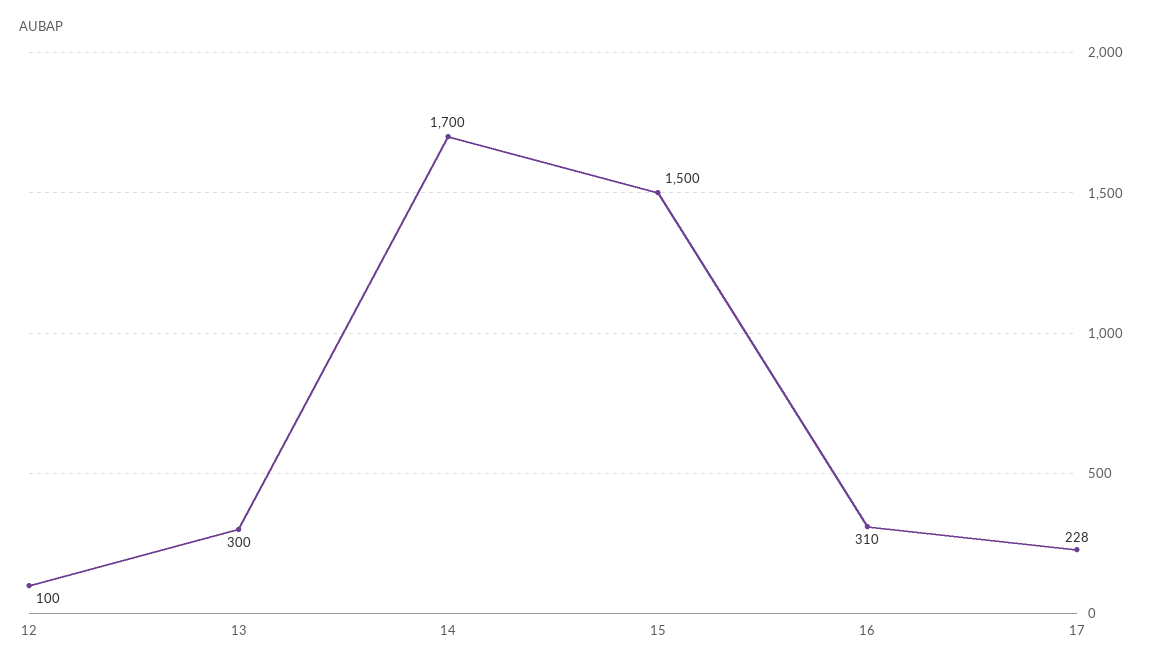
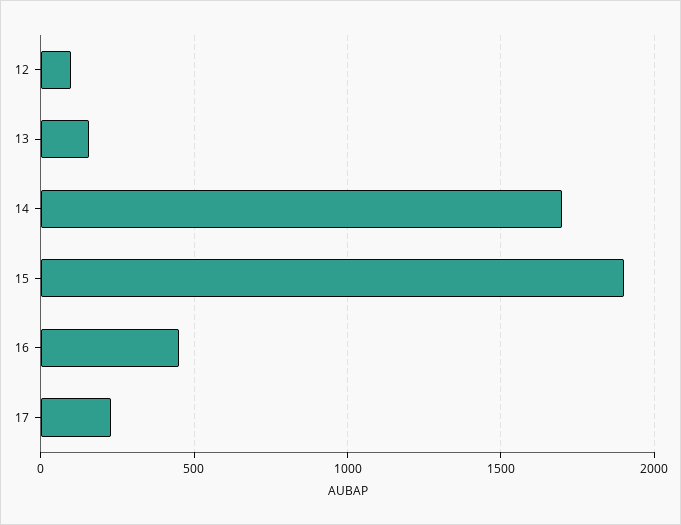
  {
    "12": 100,
-   "13": 300,
+   "13": 150,
    "14": 1700,
-   "15": 1500,
+   "15": 1900,
-   "16": 310,
+   "16": 450,
    "17": 228
  }

